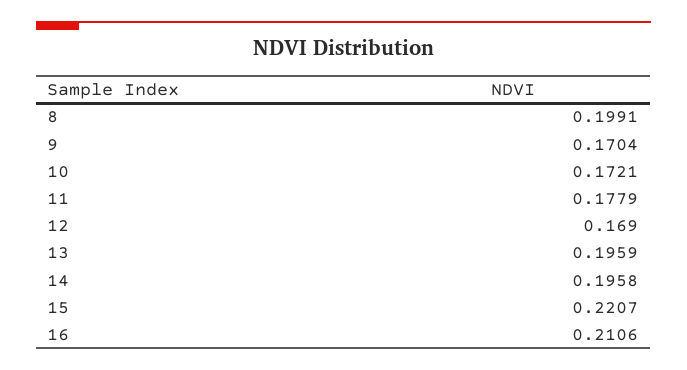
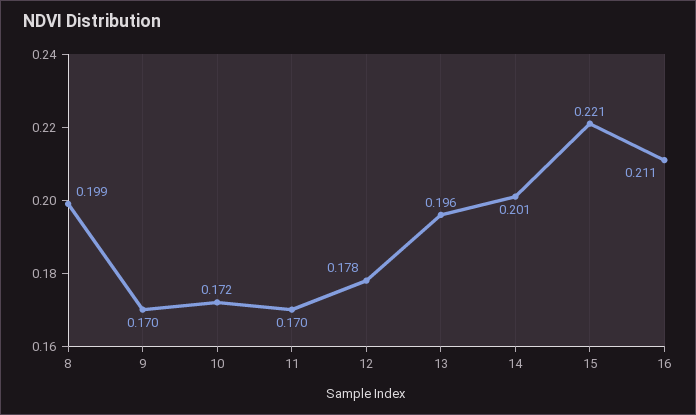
  {
    "8": 0.1991,
    "9": 0.1704,
    "10": 0.1721,
-   "11": 0.1779,
+   "11": 0.17,
-   "12": 0.169,
+   "12": 0.178,
    "13": 0.1959,
-   "14": 0.1958,
+   "14": 0.201,
    "15": 0.2207,
    "16": 0.2106
  }

